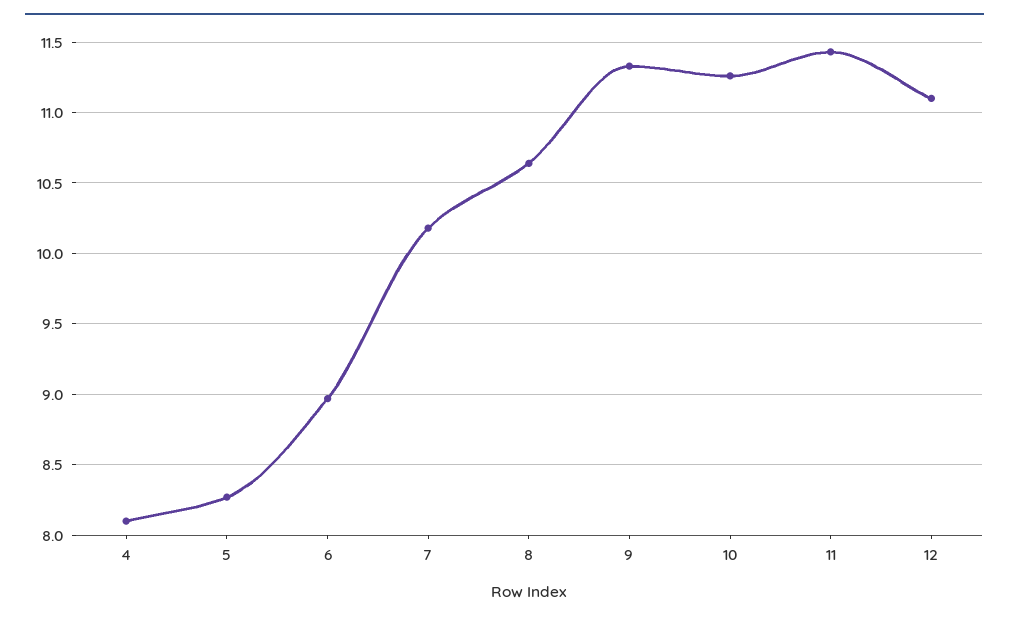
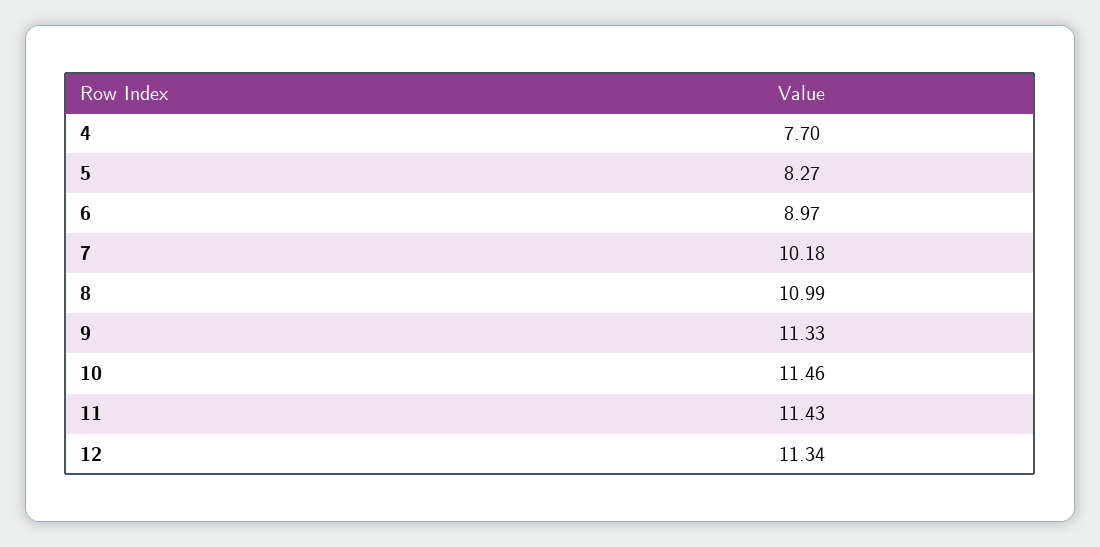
  {
-   "4": 8.1,
+   "4": 7.7,
    "5": 8.27,
    "6": 8.97,
    "7": 10.18,
-   "8": 10.65,
+   "8": 10.99,
    "9": 11.33,
-   "10": 11.25,
+   "10": 11.46,
    "11": 11.43,
-   "12": 11.1
+   "12": 11.34
  }

